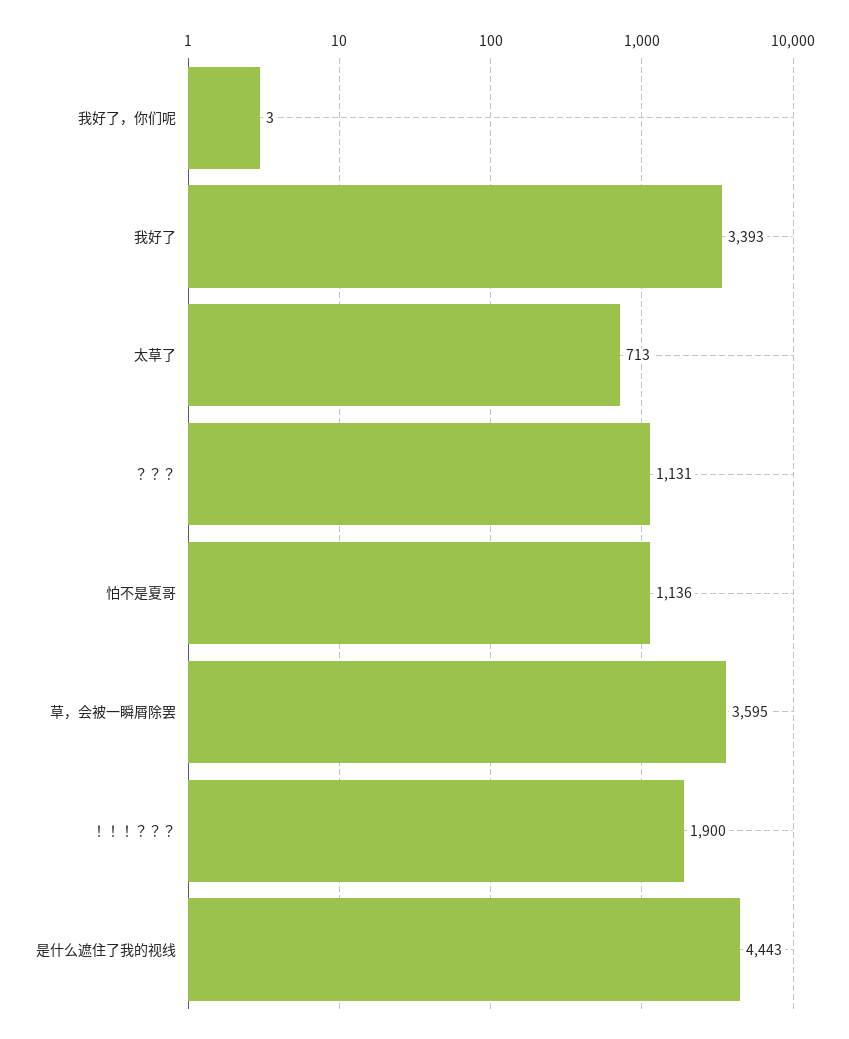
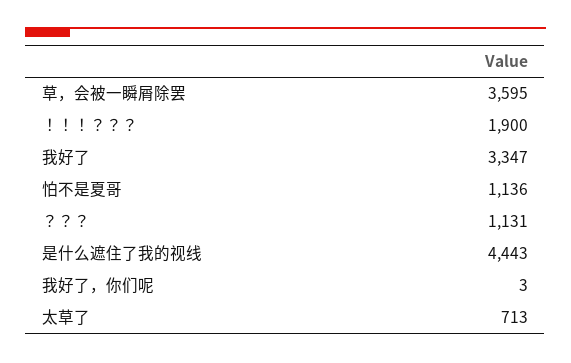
  {
    "我好了，你们呢": 3,
-   "我好了": 3393,
+   "我好了": 3347,
    "太草了": 713,
    "？？？": 1131,
    "怕不是夏哥": 1136,
    "草，会被一瞬屑除罢": 3595,
    "！！！？？？": 1900,
    "是什么遮住了我的视线": 4443
  }

